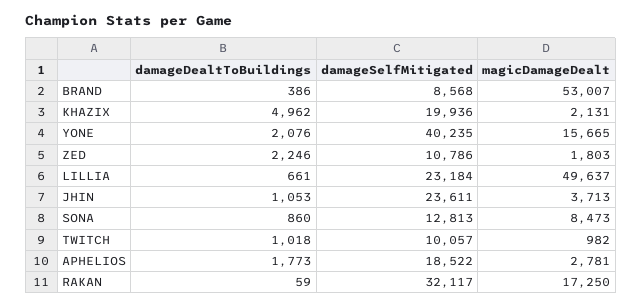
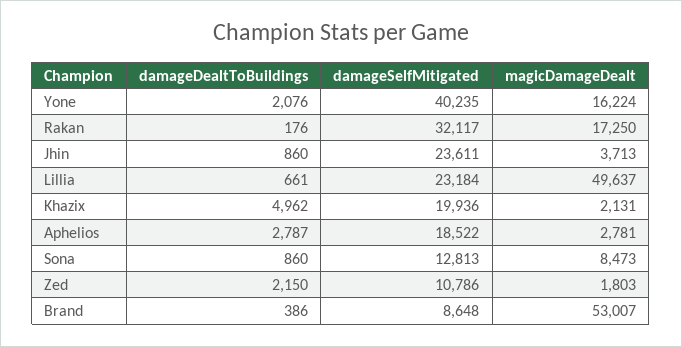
  {
    "damageDealtToBuildings": {
      "BRAND": 386,
      "KHAZIX": 4962,
      "YONE": 2076,
-     "ZED": 2246,
+     "ZED": 2150,
      "LILLIA": 661,
-     "JHIN": 1053,
+     "JHIN": 860,
      "SONA": 860,
-     "TWITCH": 1018,
-     "APHELIOS": 1773,
+     "APHELIOS": 2787,
-     "RAKAN": 59
+     "RAKAN": 176
    },
    "damageSelfMitigated": {
-     "BRAND": 8568,
+     "BRAND": 8648,
      "KHAZIX": 19936,
      "YONE": 40235,
      "ZED": 10786,
      "LILLIA": 23184,
      "JHIN": 23611,
      "SONA": 12813,
-     "TWITCH": 10057,
      "APHELIOS": 18522,
      "RAKAN": 32117
    },
    "magicDamageDealt": {
      "BRAND": 53007,
      "KHAZIX": 2131,
-     "YONE": 15665,
+     "YONE": 16224,
      "ZED": 1803,
      "LILLIA": 49637,
      "JHIN": 3713,
      "SONA": 8473,
-     "TWITCH": 982,
      "APHELIOS": 2781,
      "RAKAN": 17250
    }
  }

